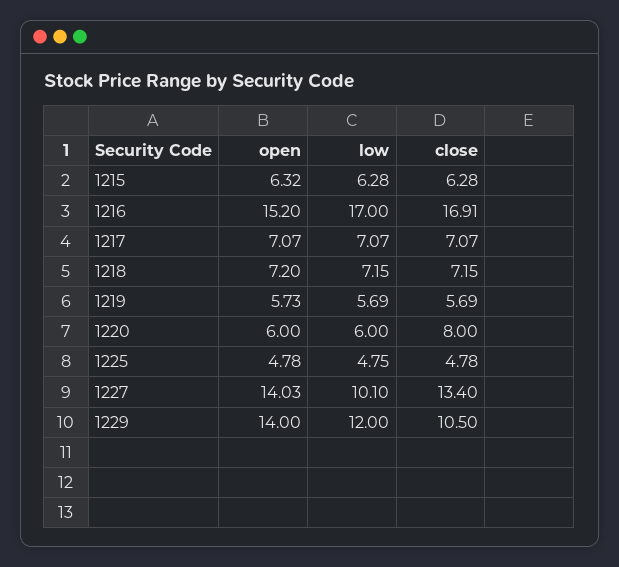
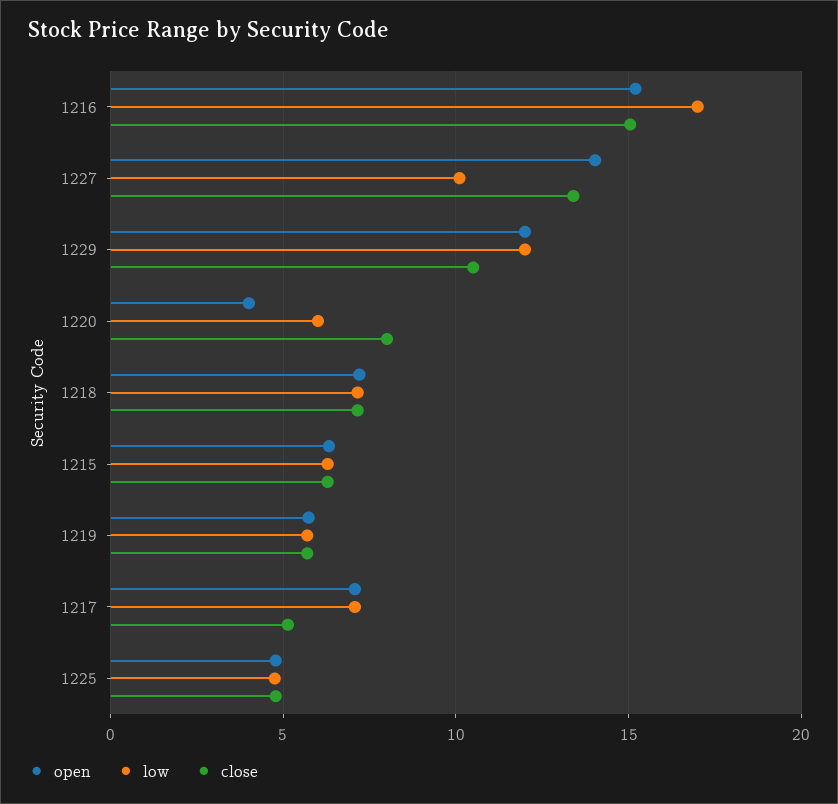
  {
    "open": {
      "1215": 6.32,
      "1216": 15.2,
      "1217": 7.07,
      "1218": 7.2,
      "1219": 5.73,
-     "1220": 6,
+     "1220": 4,
      "1225": 4.78,
      "1227": 14.03,
-     "1229": 14
+     "1229": 12
    },
    "low": {
      "1215": 6.28,
      "1216": 17,
      "1217": 7.07,
      "1218": 7.15,
      "1219": 5.69,
      "1220": 6,
      "1225": 4.75,
      "1227": 10.1,
      "1229": 12
    },
    "close": {
      "1215": 6.28,
-     "1216": 16.91,
+     "1216": 15,
-     "1217": 7.07,
+     "1217": 5,
      "1218": 7.15,
      "1219": 5.69,
      "1220": 8,
      "1225": 4.78,
      "1227": 13.4,
      "1229": 10.5
    }
  }

